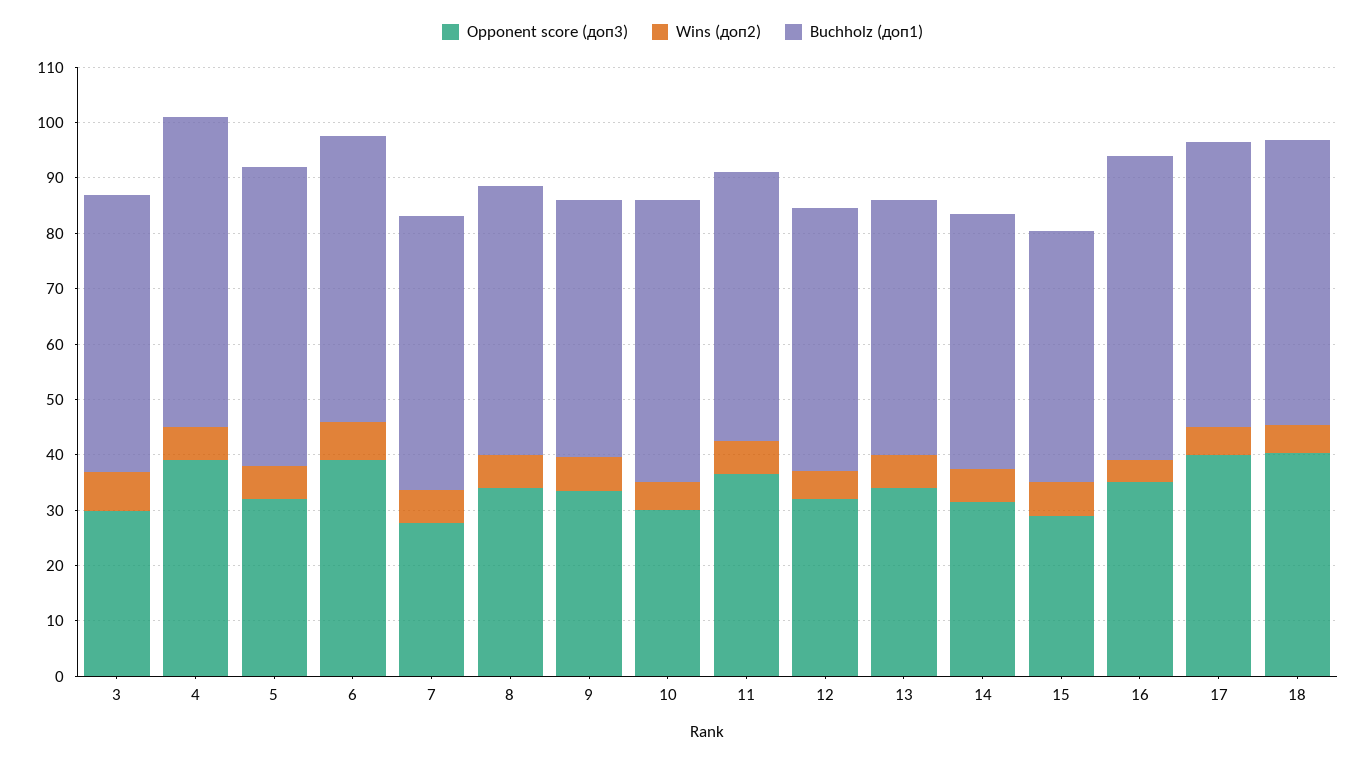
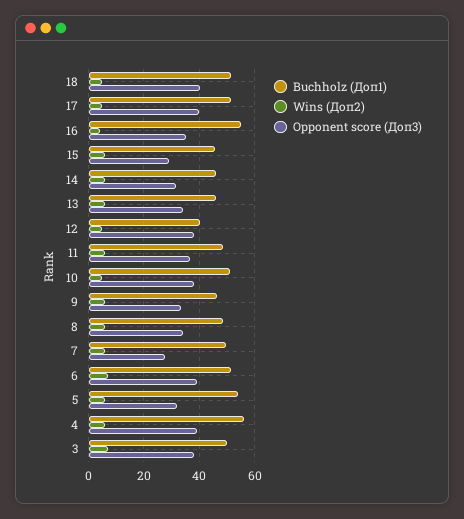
  {
    "Opponent score (доп3)": {
-     "3": 30,
+     "3": 37.5,
      "4": 40,
      "5": 32,
      "6": 40,
      "7": 28,
      "8": 34,
      "9": 34,
-     "10": 30,
+     "10": 37.5,
      "11": 36,
-     "12": 32,
+     "12": 37.5,
      "13": 34,
      "14": 32,
      "15": 30,
      "16": 36,
      "17": 40,
      "18": 40
    },
    "Wins (доп2)": {
      "3": 8,
      "4": 6,
      "5": 6,
      "6": 8,
      "7": 6,
      "8": 6,
      "9": 6,
      "10": 6,
      "11": 6,
      "12": 6,
      "13": 6,
      "14": 6,
      "15": 6,
      "16": 4,
      "17": 6,
      "18": 6
    },
    "Buchholz (доп1)": {
      "3": 50,
      "4": 56,
      "5": 54,
      "6": 52,
      "7": 50,
      "8": 48,
      "9": 46,
      "10": 52,
      "11": 48,
-     "12": 48,
+     "12": 40,
      "13": 46,
      "14": 46,
      "15": 46,
      "16": 56,
      "17": 52,
      "18": 52
    }
  }

